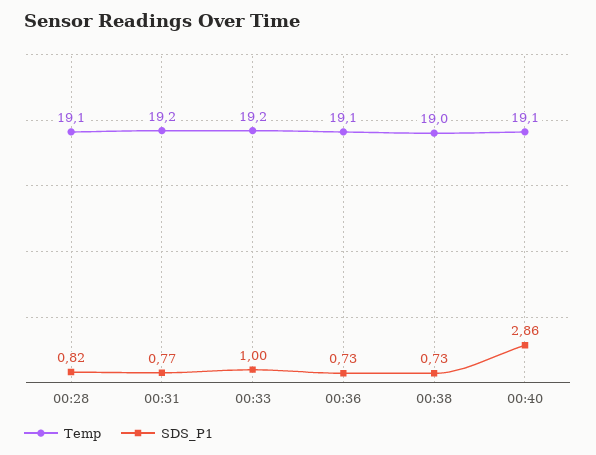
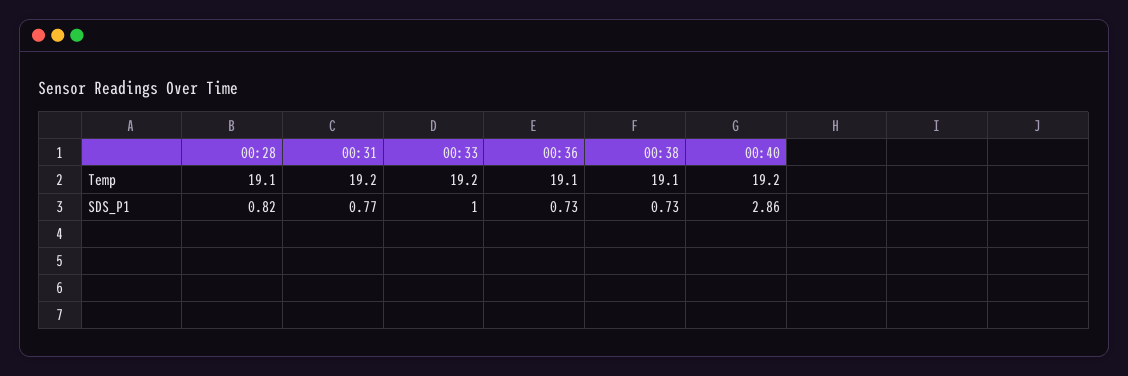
  {
    "Temp": {
      "00:28": 19.1,
      "00:31": 19.2,
      "00:33": 19.2,
      "00:36": 19.1,
-     "00:38": 19,
+     "00:38": 19.1,
-     "00:40": 19.1
+     "00:40": 19.2
    },
    "SDS_P1": {
      "00:28": 0.82,
      "00:31": 0.77,
      "00:33": 1,
      "00:36": 0.73,
      "00:38": 0.73,
      "00:40": 2.86
    }
  }

